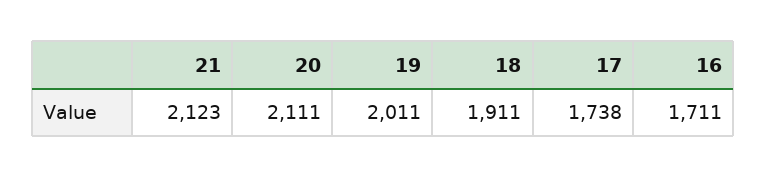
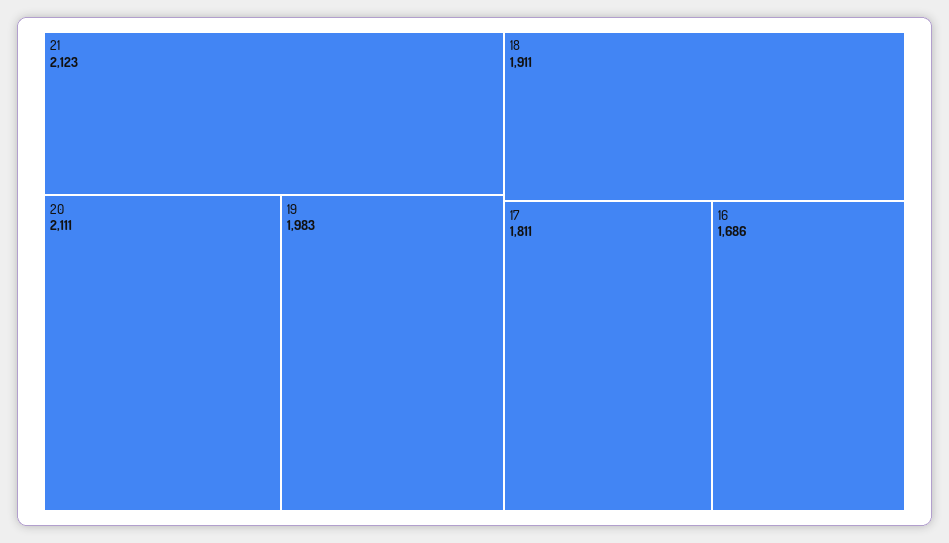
  {
    "21": 2123,
    "20": 2111,
-   "19": 2011,
+   "19": 1983,
    "18": 1911,
-   "17": 1738,
+   "17": 1811,
-   "16": 1711
+   "16": 1686
  }

